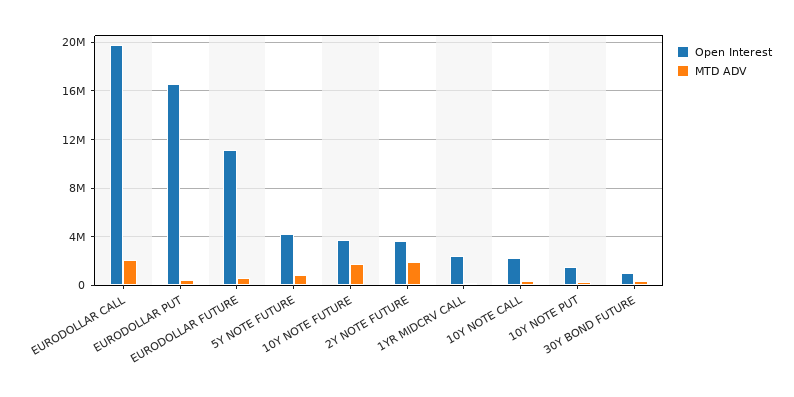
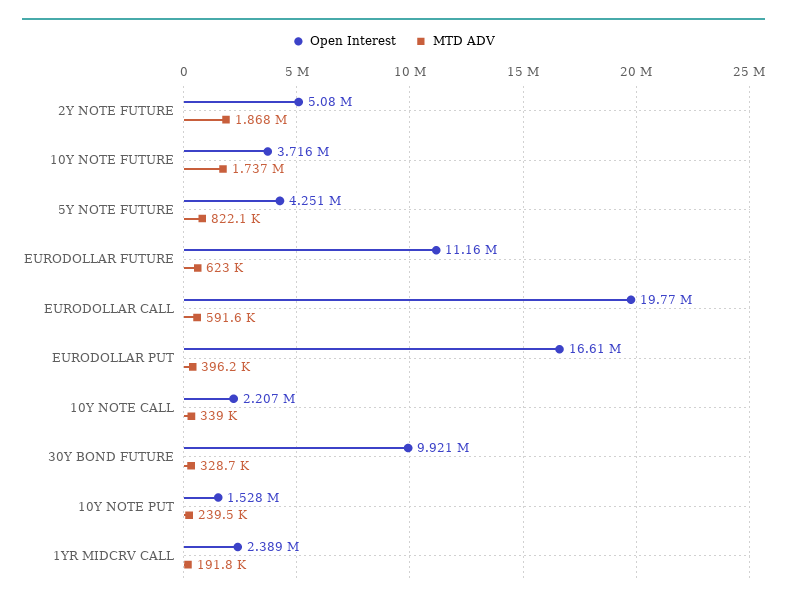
  {
    "Open Interest": {
      "EURODOLLAR CALL": 19770000,
      "EURODOLLAR PUT": 16610000,
      "EURODOLLAR FUTURE": 11160000,
      "5Y NOTE FUTURE": 4251000,
      "10Y NOTE FUTURE": 3716000,
-     "2Y NOTE FUTURE": 3500000,
+     "2Y NOTE FUTURE": 5080000,
      "1YR MIDCRV CALL": 2389000,
      "10Y NOTE CALL": 2207000,
      "10Y NOTE PUT": 1528000,
-     "30Y BOND FUTURE": 1000000
+     "30Y BOND FUTURE": 9921000
    },
    "MTD ADV": {
-     "EURODOLLAR CALL": 2000000,
+     "EURODOLLAR CALL": 591600,
      "EURODOLLAR PUT": 396200,
      "EURODOLLAR FUTURE": 623000,
      "5Y NOTE FUTURE": 822100,
      "10Y NOTE FUTURE": 1737000,
      "2Y NOTE FUTURE": 1868000,
      "1YR MIDCRV CALL": 191800,
      "10Y NOTE CALL": 339000,
      "10Y NOTE PUT": 239500,
      "30Y BOND FUTURE": 328700
    }
  }

